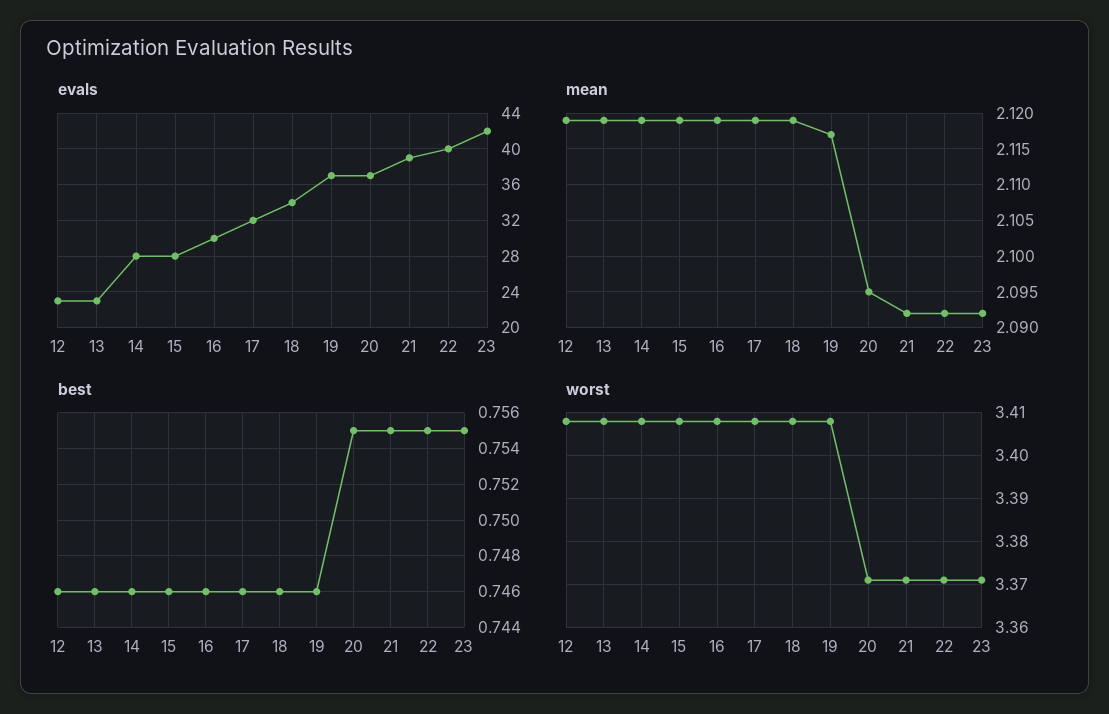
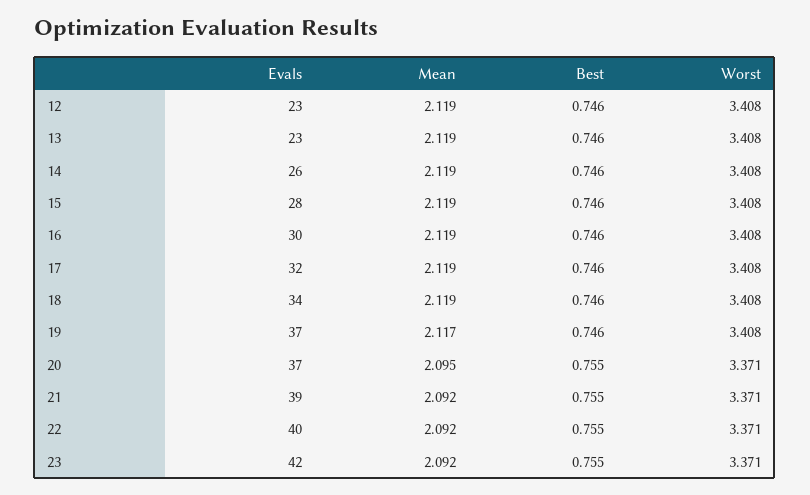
  {
    "evals": {
      "12": 23,
      "13": 23,
-     "14": 28,
+     "14": 26,
      "15": 28,
      "16": 30,
      "17": 32,
      "18": 34,
      "19": 37,
      "20": 37,
      "21": 39,
      "22": 40,
      "23": 42
    },
    "mean": {
      "12": 2.119,
      "13": 2.119,
      "14": 2.119,
      "15": 2.119,
      "16": 2.119,
      "17": 2.119,
      "18": 2.119,
      "19": 2.117,
      "20": 2.095,
      "21": 2.092,
      "22": 2.092,
      "23": 2.092
    },
    "best": {
      "12": 0.746,
      "13": 0.746,
      "14": 0.746,
      "15": 0.746,
      "16": 0.746,
      "17": 0.746,
      "18": 0.746,
      "19": 0.746,
      "20": 0.755,
      "21": 0.755,
      "22": 0.755,
      "23": 0.755
    },
    "worst": {
      "12": 3.408,
      "13": 3.408,
      "14": 3.408,
      "15": 3.408,
      "16": 3.408,
      "17": 3.408,
      "18": 3.408,
      "19": 3.408,
      "20": 3.371,
      "21": 3.371,
      "22": 3.371,
      "23": 3.371
    }
  }

